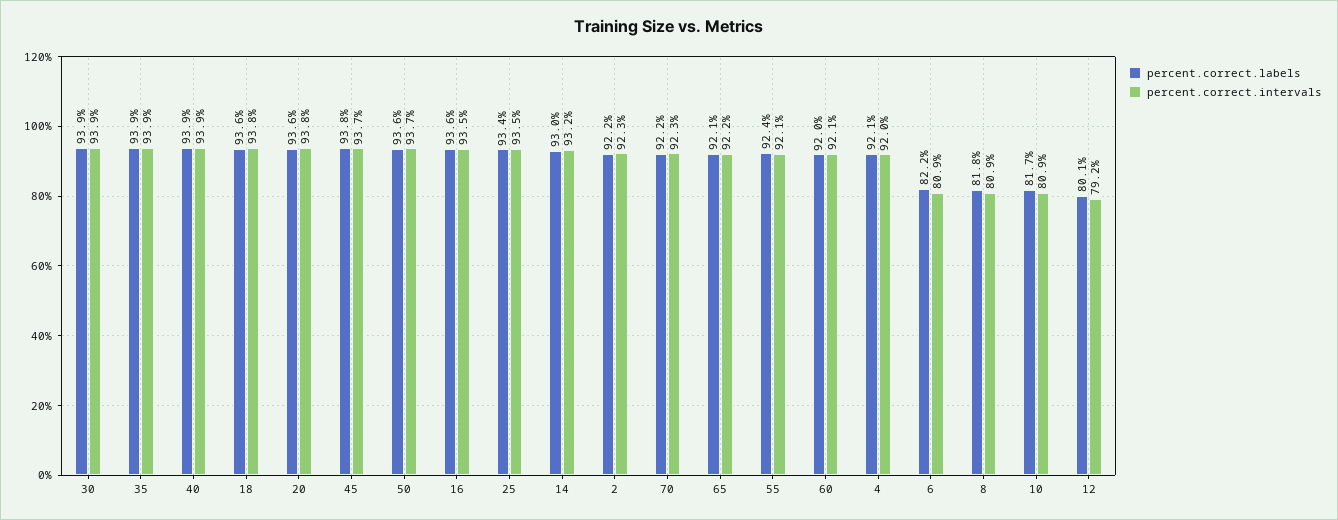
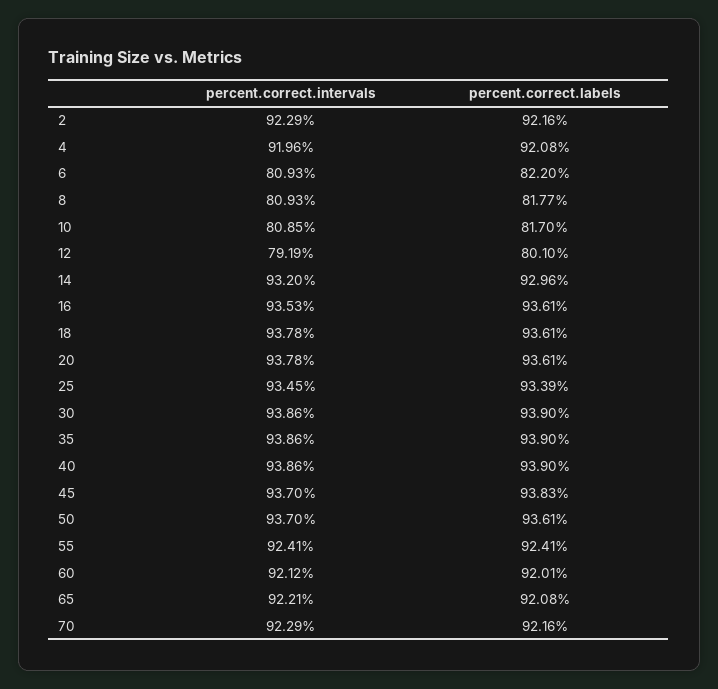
  {
    "percent.correct.labels": {
      "30": 93.9,
      "35": 93.9,
      "40": 93.9,
      "18": 93.61,
      "20": 93.61,
      "45": 93.83,
      "50": 93.61,
      "16": 93.61,
      "25": 93.39,
      "14": 92.96,
      "2": 92.16,
      "70": 92.16,
      "65": 92.08,
      "55": 92.41,
      "60": 92.01,
      "4": 92.08,
      "6": 82.2,
      "8": 81.77,
      "10": 81.7,
      "12": 80.1
    },
    "percent.correct.intervals": {
      "30": 93.86,
      "35": 93.86,
      "40": 93.86,
      "18": 93.78,
      "20": 93.78,
      "45": 93.7,
      "50": 93.7,
      "16": 93.53,
      "25": 93.45,
      "14": 93.2,
      "2": 92.29,
      "70": 92.29,
      "65": 92.21,
-     "55": 92.1,
+     "55": 92.41,
      "60": 92.12,
      "4": 91.96,
      "6": 80.93,
      "8": 80.93,
      "10": 80.85,
      "12": 79.19
    }
  }

